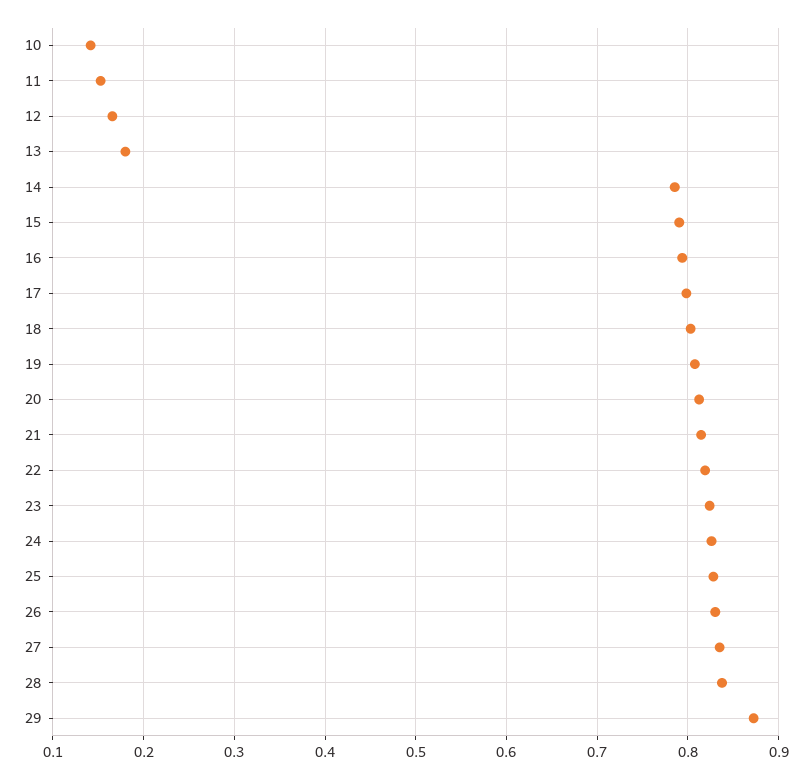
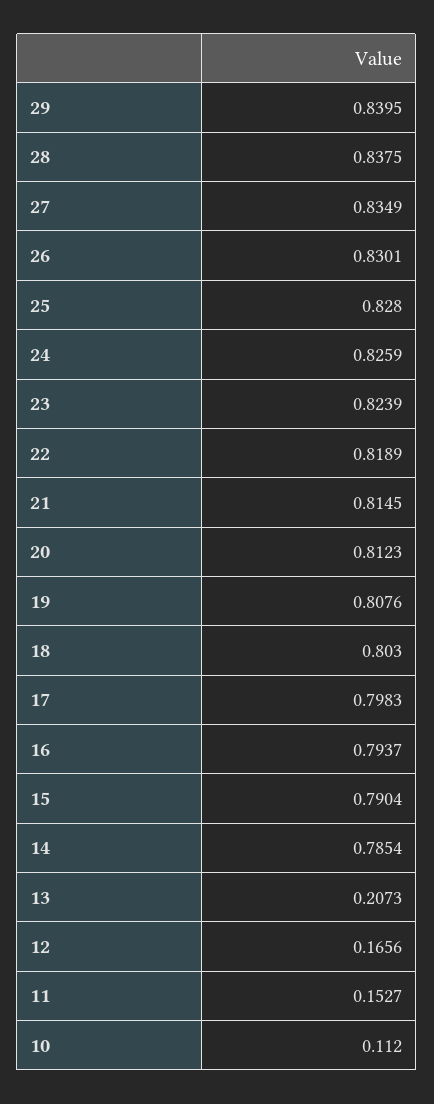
  {
-   "10": 0.14,
+   "10": 0.112,
    "11": 0.1527,
    "12": 0.1656,
-   "13": 0.18,
+   "13": 0.2073,
    "14": 0.7854,
    "15": 0.7904,
    "16": 0.7937,
    "17": 0.7983,
    "18": 0.803,
    "19": 0.8076,
    "20": 0.8123,
    "21": 0.8145,
    "22": 0.8189,
    "23": 0.8239,
    "24": 0.8259,
    "25": 0.828,
    "26": 0.8301,
    "27": 0.8349,
    "28": 0.8375,
-   "29": 0.87
+   "29": 0.8395
  }

